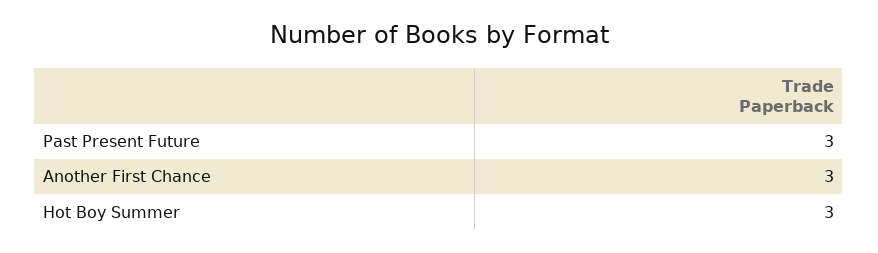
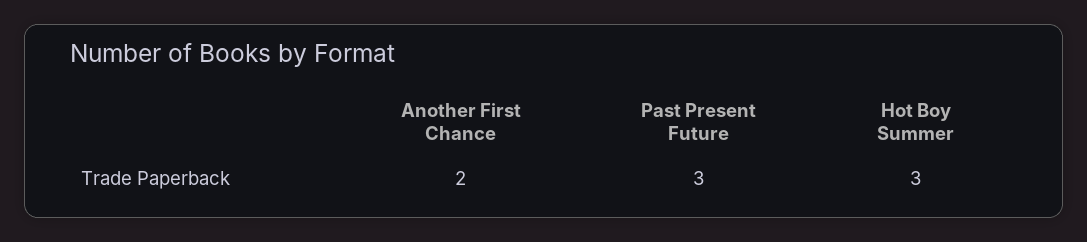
  {
    "Past Present Future": 3,
-   "Another First Chance": 3,
+   "Another First Chance": 2,
    "Hot Boy Summer": 3
  }

